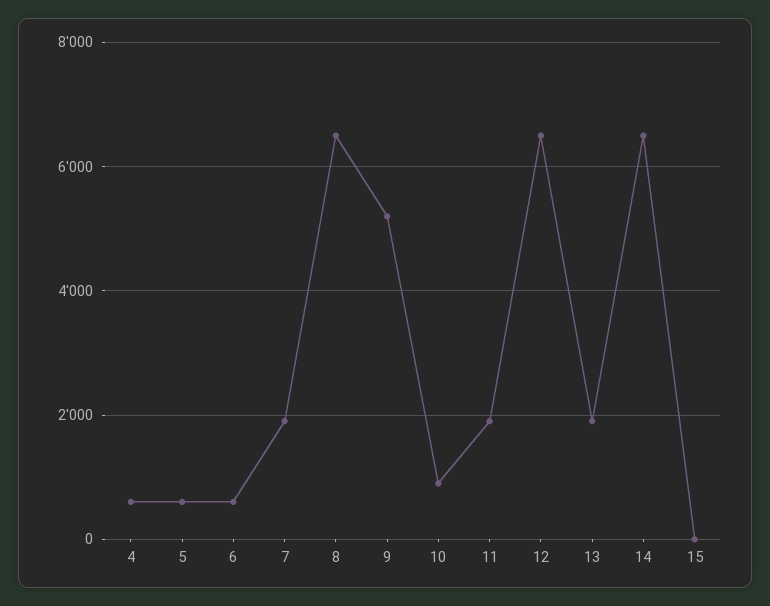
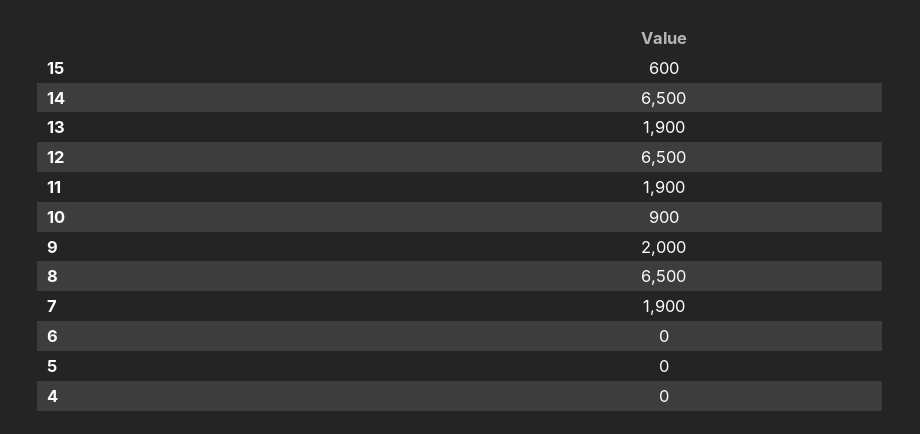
  {
-   "4": 600,
+   "4": 0,
-   "5": 600,
+   "5": 0,
-   "6": 600,
+   "6": 0,
    "7": 1900,
    "8": 6500,
-   "9": 5200,
+   "9": 2000,
    "10": 900,
    "11": 1900,
    "12": 6500,
    "13": 1900,
    "14": 6500,
-   "15": 0
+   "15": 600
  }

